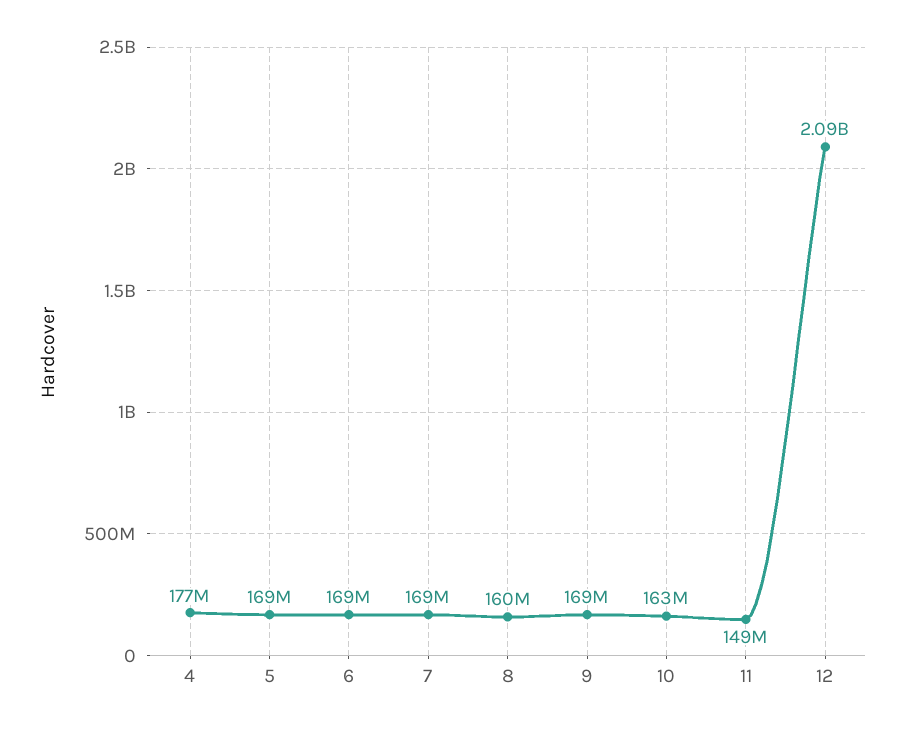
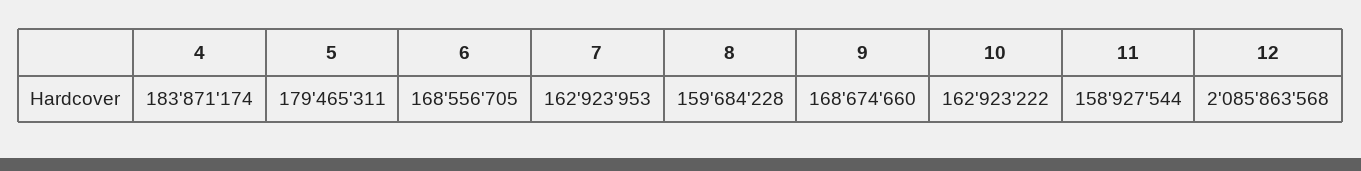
  {
-   "4": 177000000,
+   "4": 183871174,
-   "5": 169000000,
+   "5": 179465311,
    "6": 168556705,
-   "7": 169000000,
+   "7": 162923953,
    "8": 159684228,
    "9": 168674660,
    "10": 162923222,
-   "11": 149000000,
+   "11": 158927544,
    "12": 2085863568
  }

